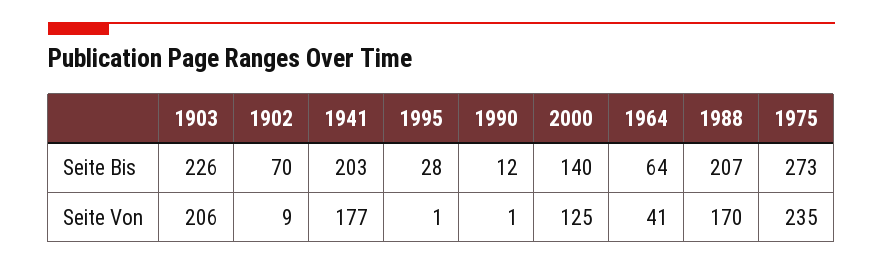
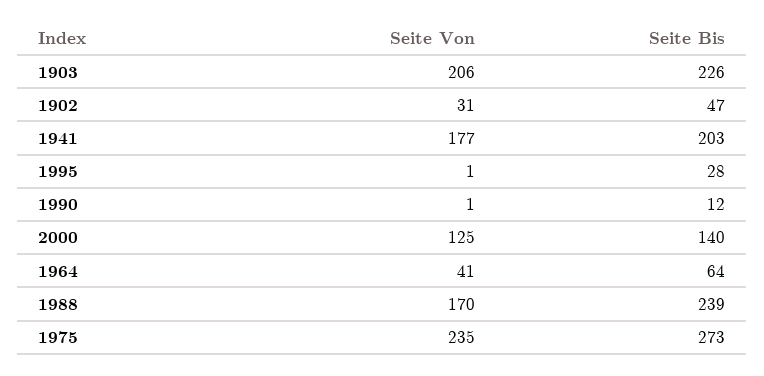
  {
    "1903": {
      "Seite Bis": 226,
      "Seite Von": 206
    },
    "1902": {
-     "Seite Bis": 70,
+     "Seite Bis": 47,
-     "Seite Von": 9
+     "Seite Von": 31
    },
    "1941": {
      "Seite Bis": 203,
      "Seite Von": 177
    },
    "1995": {
      "Seite Bis": 28,
      "Seite Von": 1
    },
    "1990": {
      "Seite Bis": 12,
      "Seite Von": 1
    },
    "2000": {
      "Seite Bis": 140,
      "Seite Von": 125
    },
    "1964": {
      "Seite Bis": 64,
      "Seite Von": 41
    },
    "1988": {
-     "Seite Bis": 207,
+     "Seite Bis": 239,
      "Seite Von": 170
    },
    "1975": {
      "Seite Bis": 273,
      "Seite Von": 235
    }
  }

